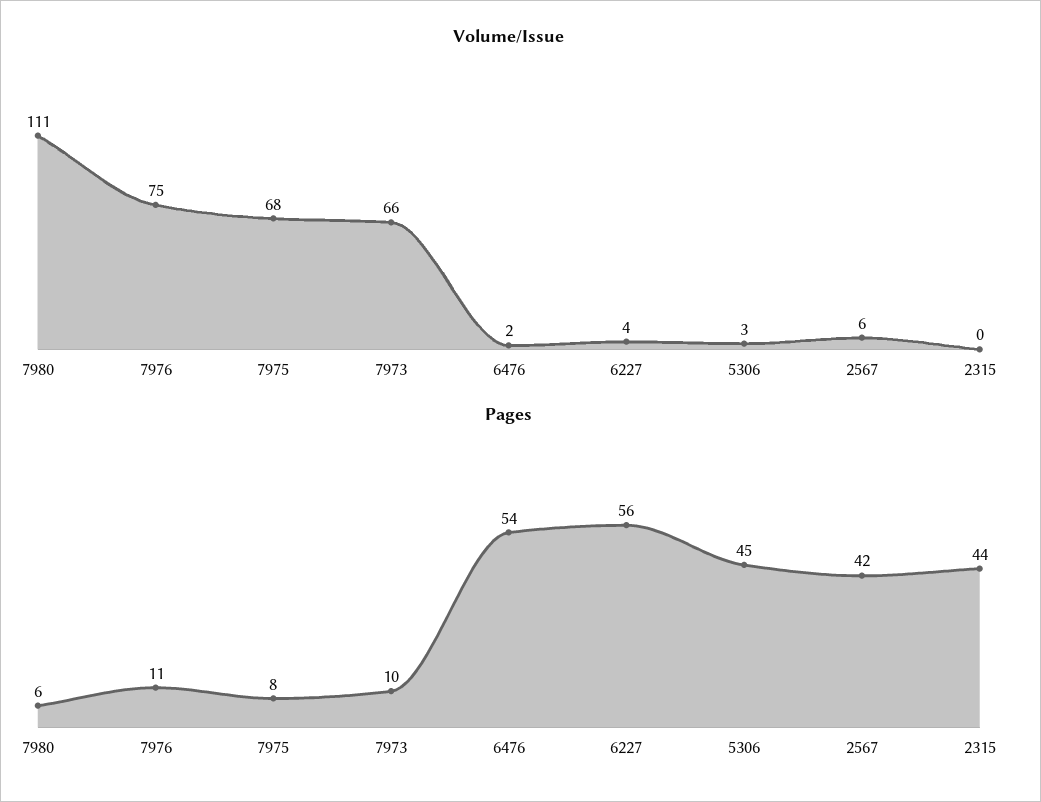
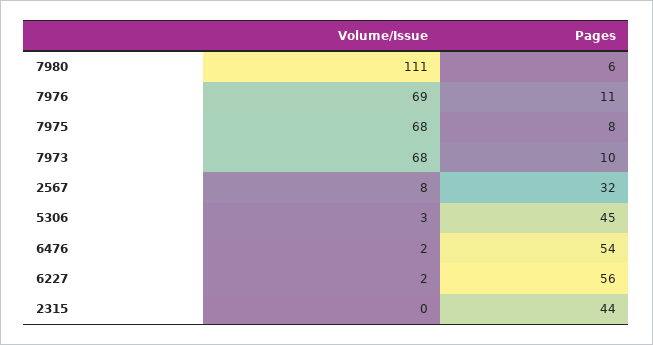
  {
    "Volume/Issue": {
      "7980": 111,
-     "7976": 75,
+     "7976": 69,
      "7975": 68,
-     "7973": 66,
+     "7973": 68,
      "6476": 2,
-     "6227": 4,
+     "6227": 2,
      "5306": 3,
-     "2567": 6,
+     "2567": 8,
      "2315": 0
    },
    "Pages": {
      "7980": 6,
      "7976": 11,
      "7975": 8,
      "7973": 10,
      "6476": 54,
      "6227": 56,
      "5306": 45,
-     "2567": 42,
+     "2567": 32,
      "2315": 44
    }
  }

